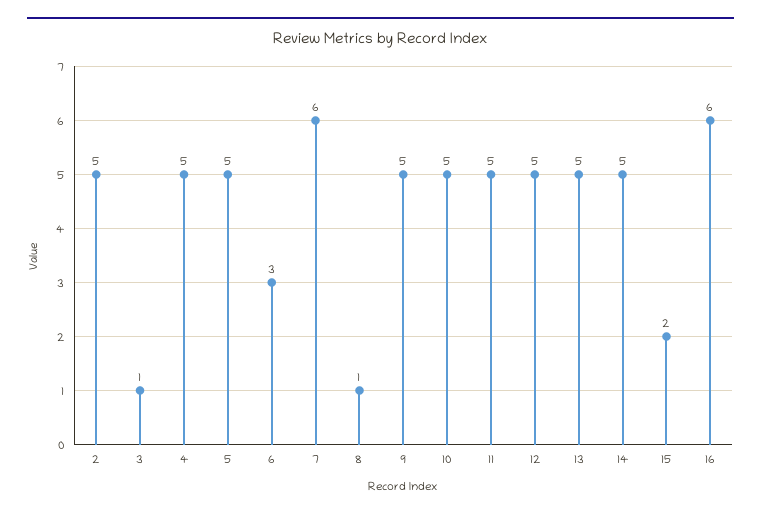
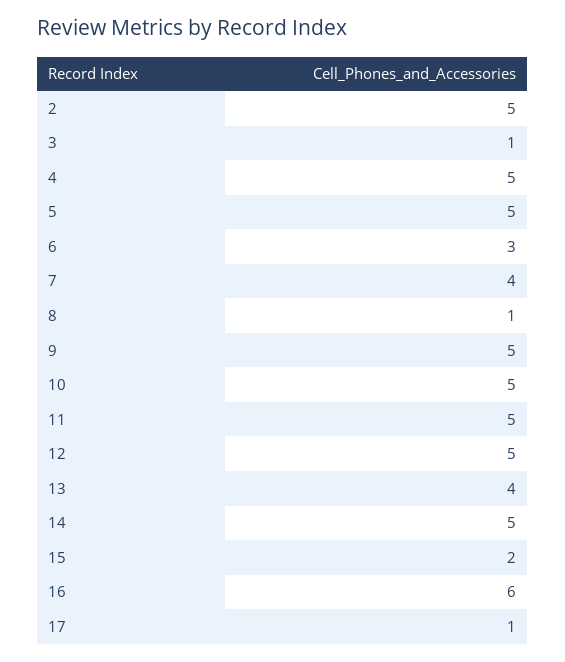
  {
    "2": 5,
    "3": 1,
    "4": 5,
    "5": 5,
    "6": 3,
-   "7": 6,
+   "7": 4,
    "8": 1,
    "9": 5,
    "10": 5,
    "11": 5,
    "12": 5,
-   "13": 5,
+   "13": 4,
    "14": 5,
    "15": 2,
-   "16": 6
+   "16": 6,
+   "17": 1
  }

